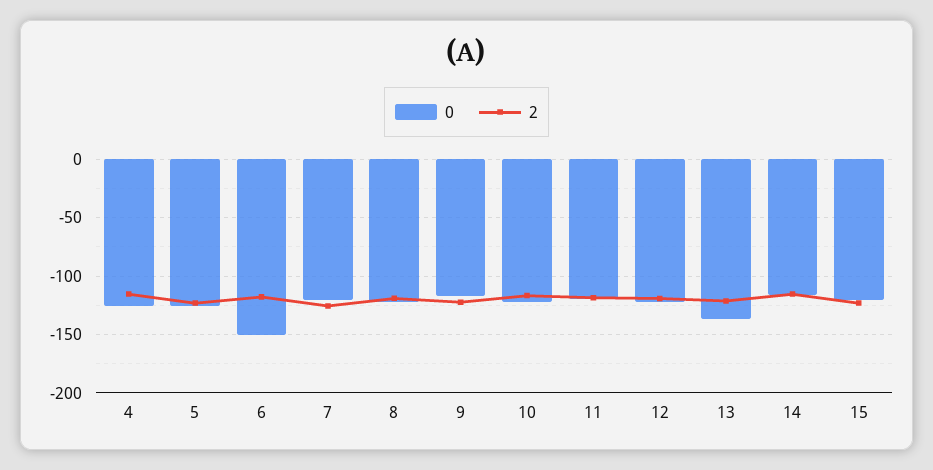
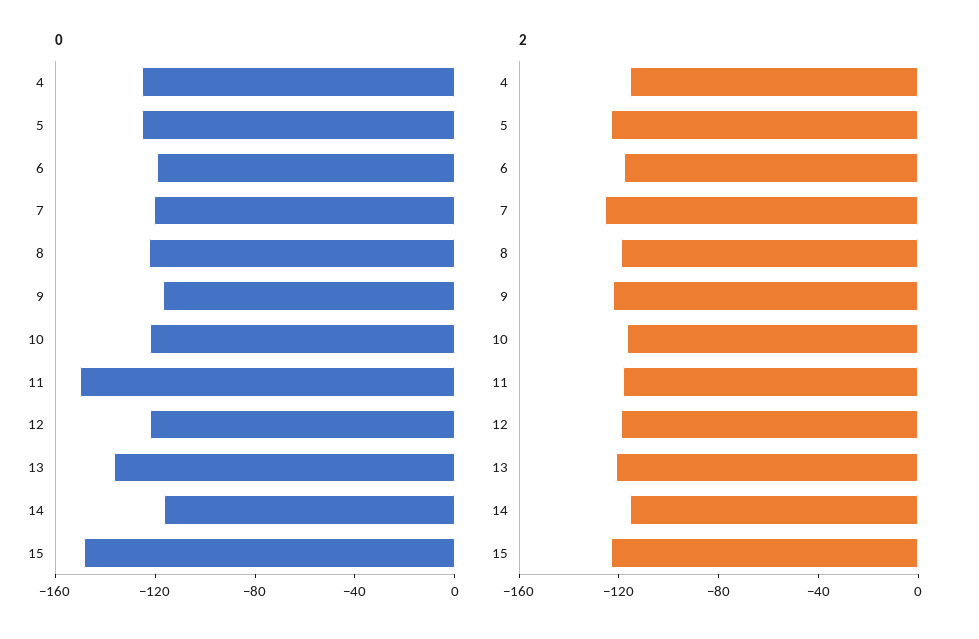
  {
    "0": {
      "4": -130,
      "5": -130,
-     "6": -150,
+     "6": -120,
      "7": -120,
      "8": -120,
      "9": -120,
      "10": -120,
-     "11": -120,
+     "11": -150,
      "12": -120,
      "13": -140,
      "14": -120,
-     "15": -120
+     "15": -150
    },
    "2": {
      "4": -120,
      "5": -120,
      "6": -120,
      "7": -130,
      "8": -120,
      "9": -120,
      "10": -120,
      "11": -120,
      "12": -120,
      "13": -120,
      "14": -120,
      "15": -120
    }
  }

